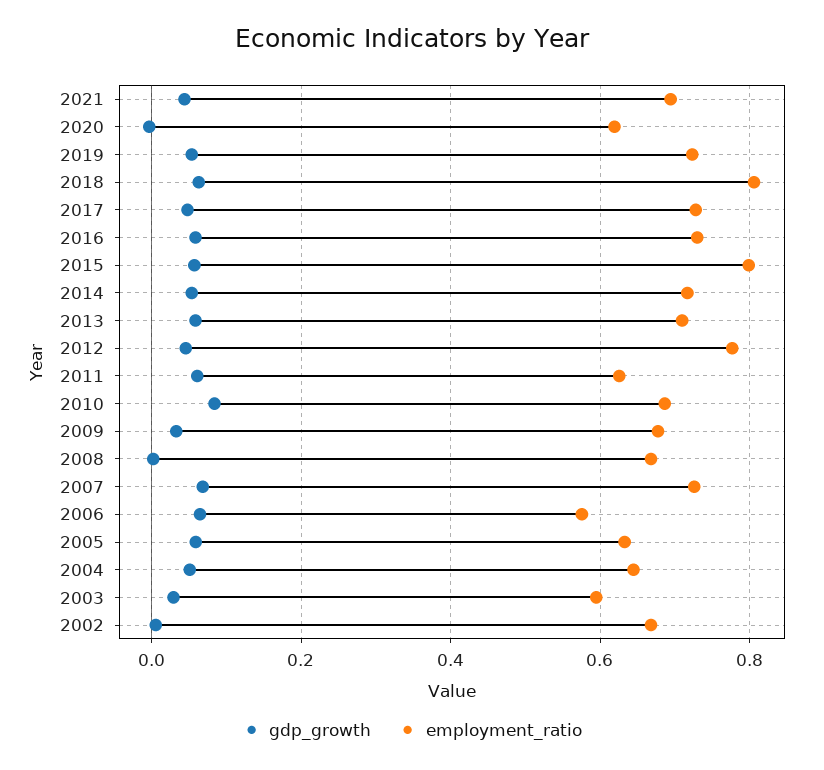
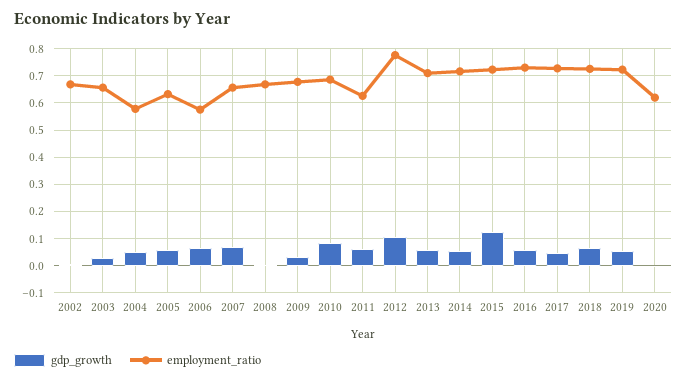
  {
    "gdp_growth": {
-     "2021": 0.04,
      "2020": 0,
      "2019": 0.06,
      "2018": 0.06,
      "2017": 0.04,
      "2016": 0.06,
-     "2015": 0.06,
+     "2015": 0.125,
      "2014": 0.06,
      "2013": 0.06,
-     "2012": 0.04,
+     "2012": 0.1,
      "2011": 0.06,
      "2010": 0.08,
      "2009": 0.04,
      "2008": 0,
      "2007": 0.06,
      "2006": 0.06,
      "2005": 0.06,
      "2004": 0.06,
      "2003": 0.02,
      "2002": 0
    },
    "employment_ratio": {
-     "2021": 0.7,
      "2020": 0.62,
      "2019": 0.72,
-     "2018": 0.8,
+     "2018": 0.725,
      "2017": 0.72,
      "2016": 0.72,
-     "2015": 0.8,
+     "2015": 0.725,
      "2014": 0.72,
      "2013": 0.7,
      "2012": 0.78,
      "2011": 0.62,
      "2010": 0.68,
      "2009": 0.68,
      "2008": 0.66,
-     "2007": 0.72,
+     "2007": 0.65,
      "2006": 0.58,
      "2005": 0.64,
-     "2004": 0.64,
+     "2004": 0.575,
-     "2003": 0.6,
+     "2003": 0.65,
      "2002": 0.66
    }
  }

